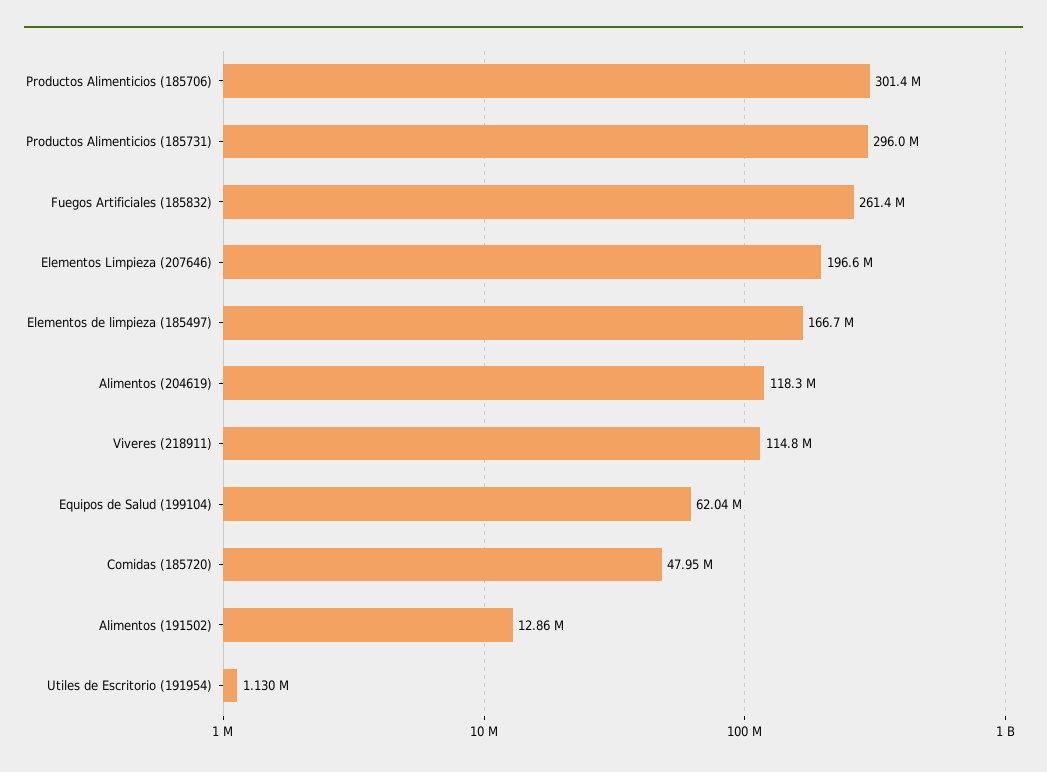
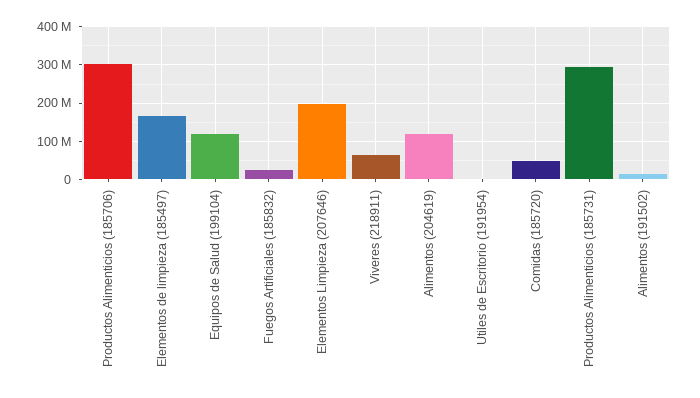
  {
    "Productos Alimenticios (185706)": 301400000,
    "Productos Alimenticios (185731)": 296000000,
-   "Fuegos Artificiales (185832)": 261400000,
+   "Fuegos Artificiales (185832)": 20000000,
    "Elementos Limpieza (207646)": 196600000,
    "Elementos de limpieza (185497)": 166700000,
    "Alimentos (204619)": 118300000,
-   "Viveres (218911)": 114800000,
+   "Viveres (218911)": 60000000,
-   "Equipos de Salud (199104)": 62040000,
+   "Equipos de Salud (199104)": 120000000,
    "Comidas (185720)": 47950000,
    "Alimentos (191502)": 12860000,
    "Utiles de Escritorio (191954)": 1130000
  }

